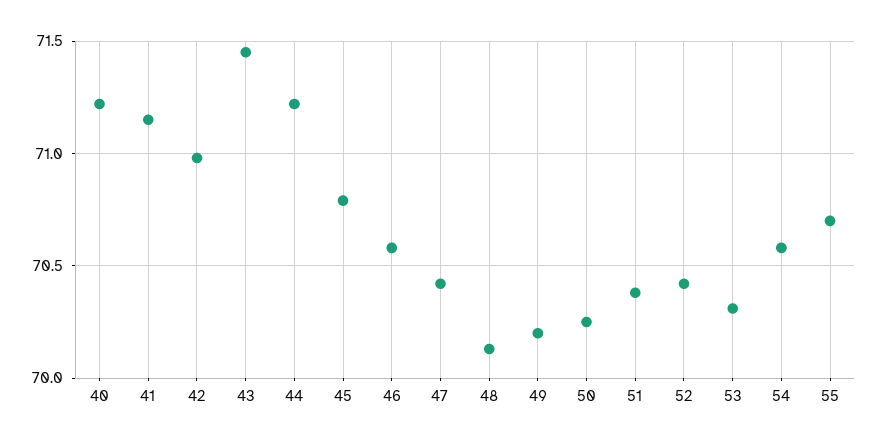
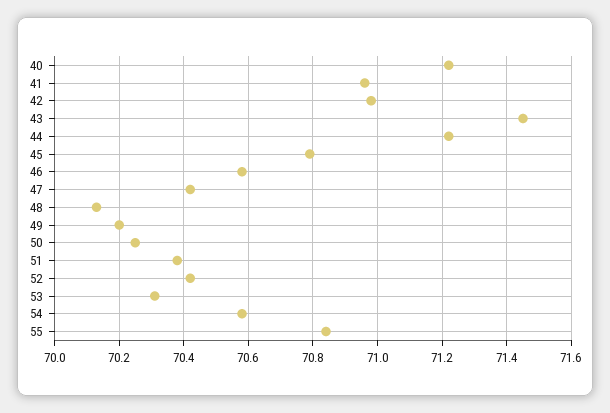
  {
    "40": 71.2,
-   "41": 71.15,
+   "41": 70.95,
    "42": 71,
    "43": 71.45,
    "44": 71.2,
    "45": 70.8,
    "46": 70.6,
    "47": 70.4,
    "48": 70.15,
    "49": 70.2,
    "50": 70.25,
    "51": 70.4,
    "52": 70.4,
    "53": 70.3,
    "54": 70.6,
-   "55": 70.7
+   "55": 70.85
  }

